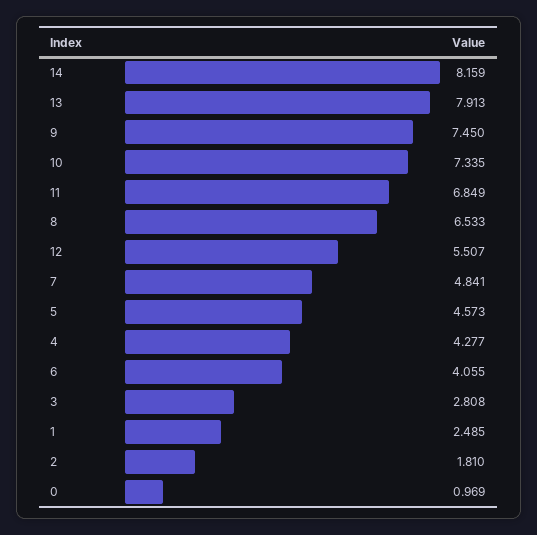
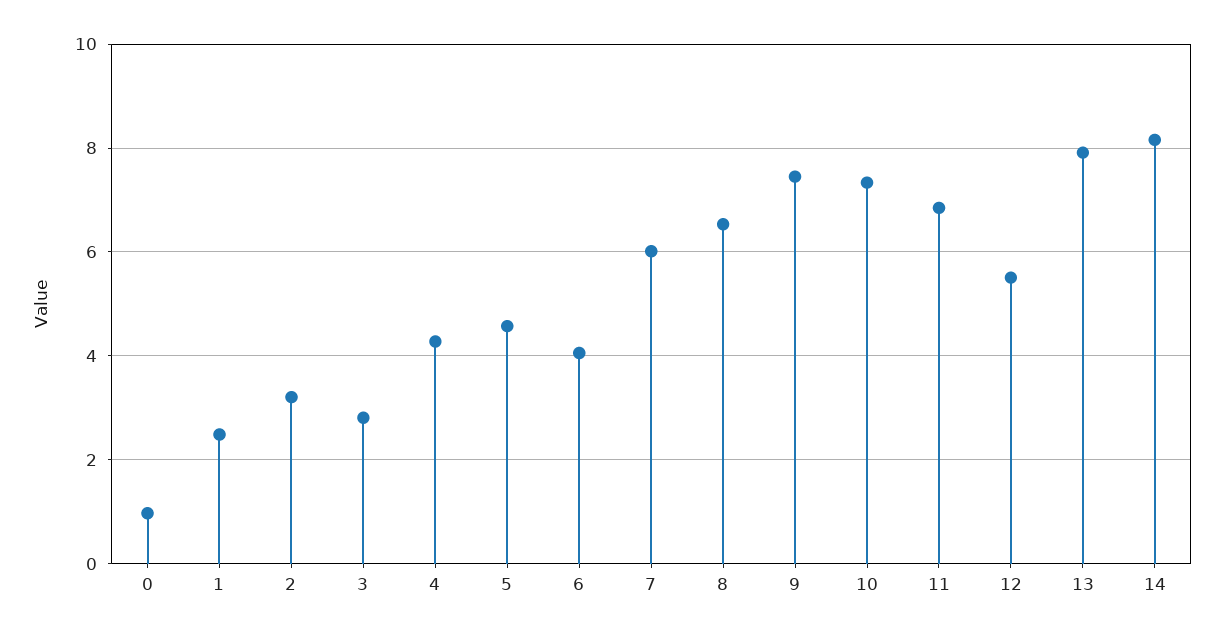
  {
    "14": 8.159,
    "13": 7.913,
    "9": 7.45,
    "10": 7.335,
    "11": 6.849,
    "8": 6.533,
    "12": 5.507,
-   "7": 4.841,
+   "7": 6,
    "5": 4.573,
    "4": 4.277,
    "6": 4.055,
    "3": 2.808,
    "1": 2.485,
-   "2": 1.81,
+   "2": 3.2,
    "0": 0.969
  }

